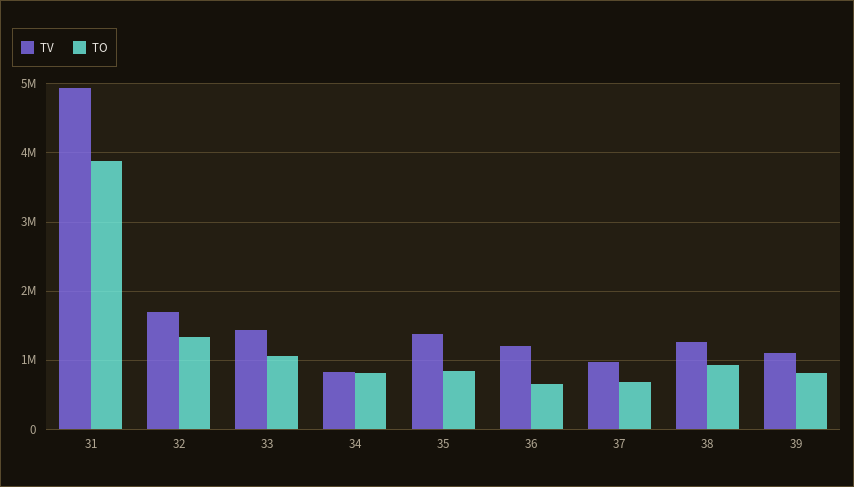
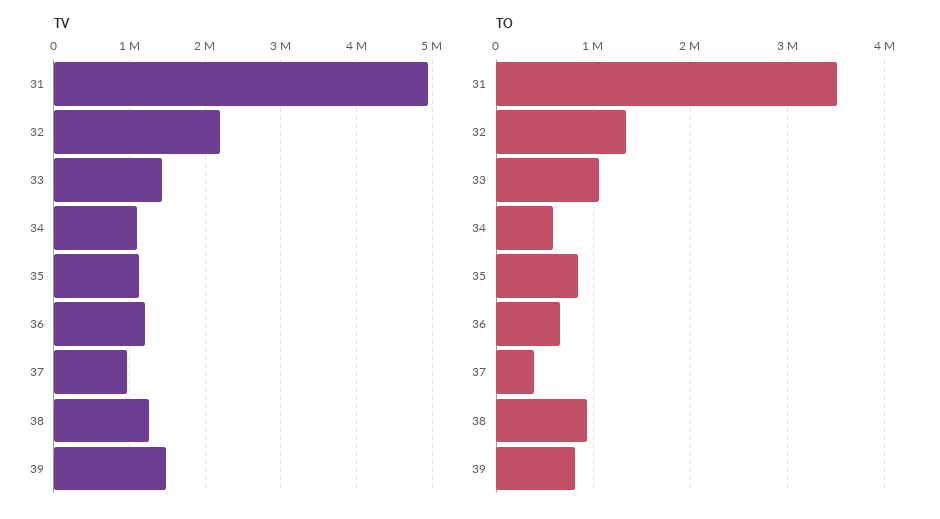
  {
    "TV": {
      "31": 4900000,
-     "32": 1700000,
+     "32": 2200000,
      "33": 1400000,
-     "34": 800000,
+     "34": 1100000,
-     "35": 1400000,
+     "35": 1100000,
      "36": 1200000,
      "37": 1000000,
      "38": 1300000,
-     "39": 1100000
+     "39": 1500000
    },
    "TO": {
-     "31": 3900000,
+     "31": 3500000,
      "32": 1300000,
      "33": 1100000,
-     "34": 800000,
+     "34": 600000,
      "35": 800000,
      "36": 700000,
-     "37": 700000,
+     "37": 400000,
      "38": 900000,
      "39": 800000
    }
  }

